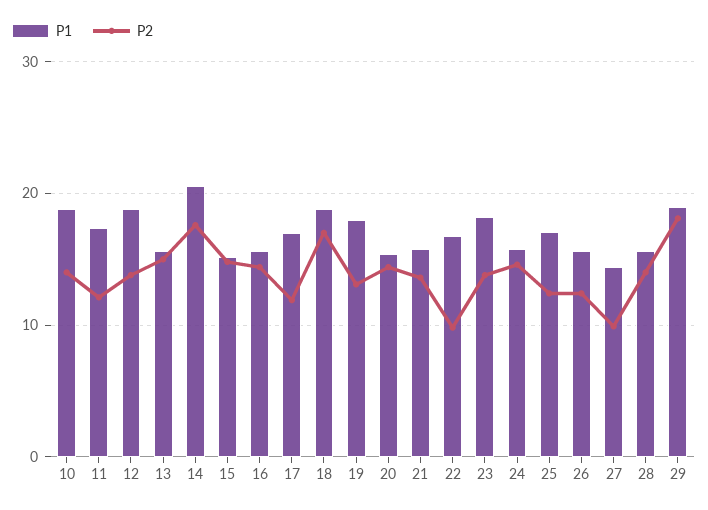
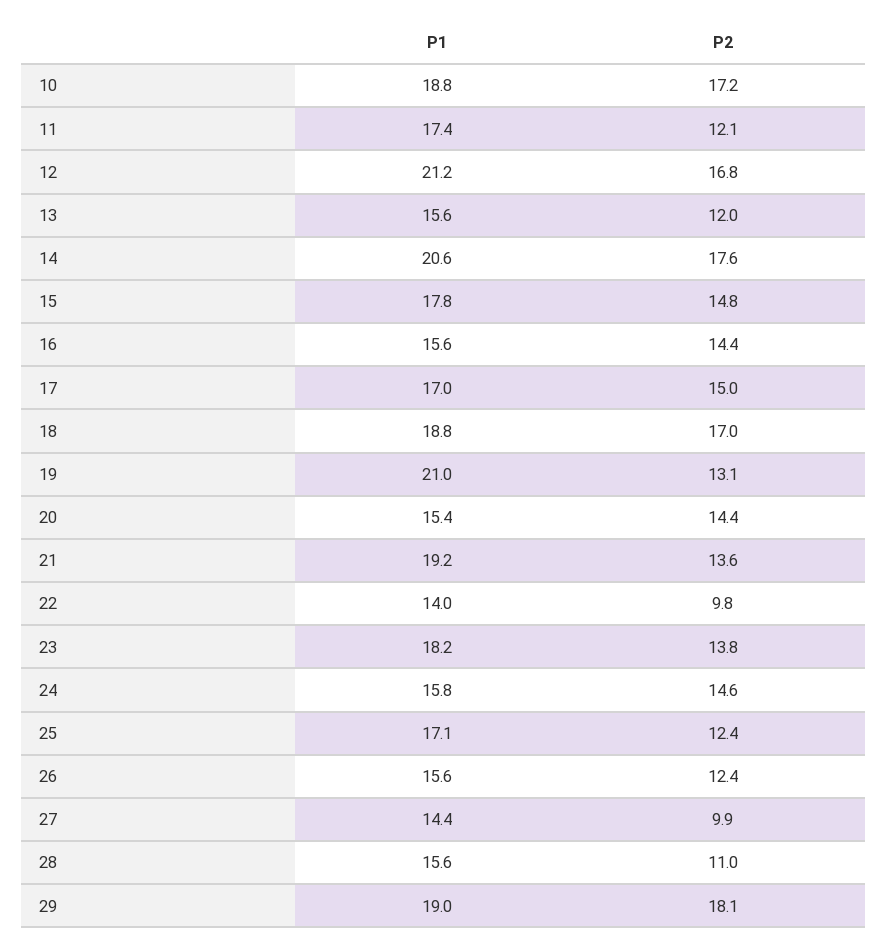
  {
    "P1": {
      "10": 18.8,
      "11": 17.4,
-     "12": 19,
+     "12": 21.2,
      "13": 15.6,
      "14": 20.6,
-     "15": 15,
+     "15": 17.8,
      "16": 15.6,
      "17": 17,
      "18": 18.8,
-     "19": 18,
+     "19": 21,
      "20": 15.4,
-     "21": 16,
+     "21": 19.2,
-     "22": 17,
+     "22": 14,
      "23": 18.2,
      "24": 15.8,
      "25": 17.1,
      "26": 15.6,
      "27": 14.4,
      "28": 15.6,
      "29": 19
    },
    "P2": {
-     "10": 14,
+     "10": 17.2,
      "11": 12.1,
-     "12": 14,
+     "12": 16.8,
-     "13": 15,
+     "13": 12,
      "14": 17.6,
      "15": 14.8,
      "16": 14.4,
-     "17": 12,
+     "17": 15,
      "18": 17,
      "19": 13.1,
      "20": 14.4,
      "21": 13.6,
      "22": 9.8,
      "23": 13.8,
      "24": 14.6,
      "25": 12.4,
      "26": 12.4,
      "27": 9.9,
-     "28": 14,
+     "28": 11,
      "29": 18.1
    }
  }

